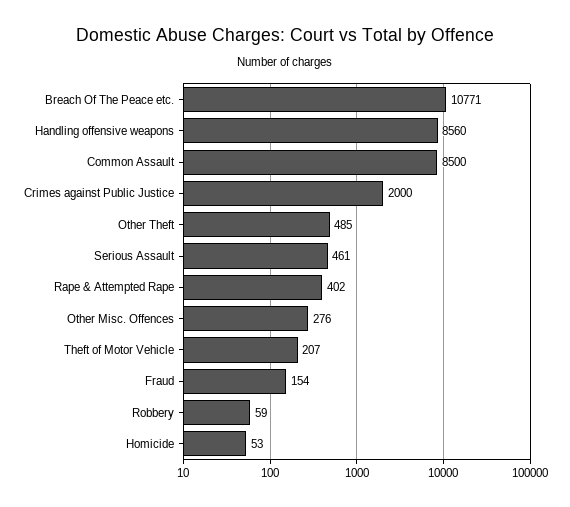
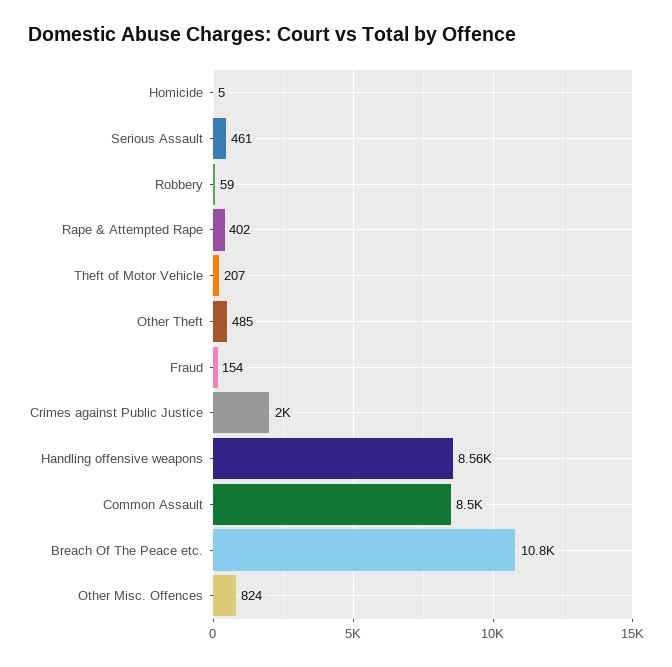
  {
    "Breach Of The Peace etc.": 10771,
    "Handling offensive weapons": 8560,
    "Common Assault": 8500,
    "Crimes against Public Justice": 2000,
    "Other Theft": 485,
    "Serious Assault": 461,
    "Rape & Attempted Rape": 402,
-   "Other Misc. Offences": 276,
+   "Other Misc. Offences": 824,
    "Theft of Motor Vehicle": 207,
    "Fraud": 154,
    "Robbery": 59,
-   "Homicide": 53
+   "Homicide": 5
  }

